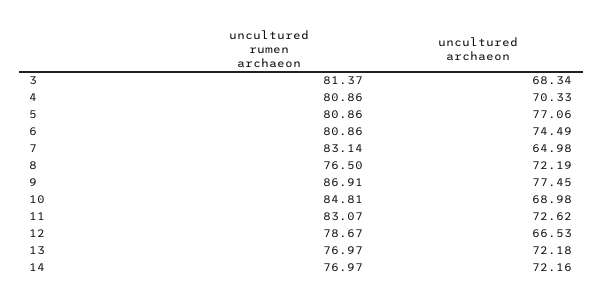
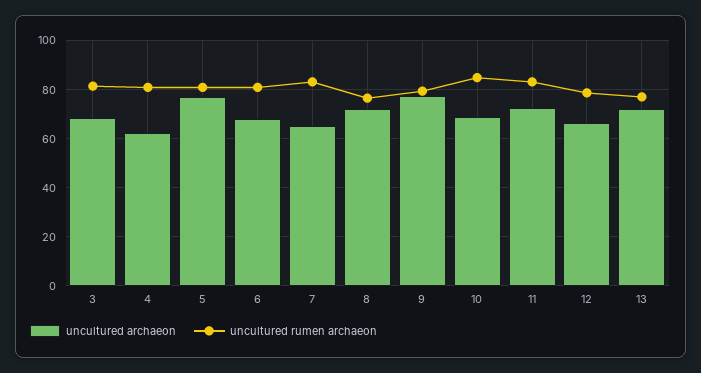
  {
    "uncultured rumen archaeon": {
      "3": 81.37,
      "4": 80.86,
      "5": 80.86,
      "6": 80.86,
      "7": 83.14,
      "8": 76.5,
-     "9": 86.91,
+     "9": 80,
      "10": 84.81,
      "11": 83.07,
      "12": 78.67,
-     "13": 76.97,
+     "13": 76.97
-     "14": 76.97
    },
    "uncultured archaeon": {
      "3": 68.34,
-     "4": 70.33,
+     "4": 62.5,
      "5": 77.06,
-     "6": 74.49,
+     "6": 67.5,
      "7": 64.98,
      "8": 72.19,
      "9": 77.45,
      "10": 68.98,
      "11": 72.62,
      "12": 66.53,
-     "13": 72.18,
+     "13": 72.18
-     "14": 72.16
    }
  }

